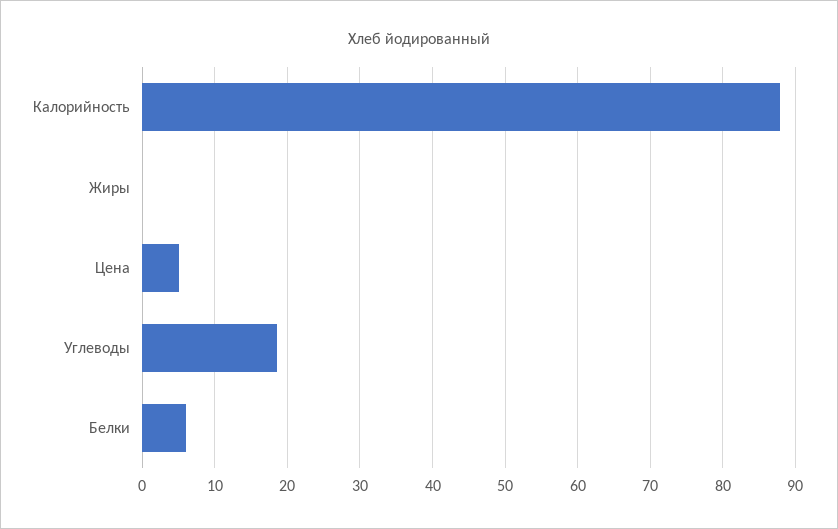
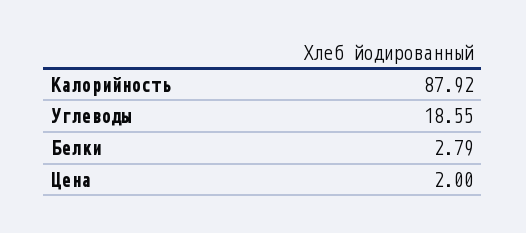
  {
    "Калорийность": 87.92,
-   "Жиры": 0,
-   "Цена": 5,
+   "Цена": 2,
    "Углеводы": 18.55,
-   "Белки": 6
+   "Белки": 2.79
  }

